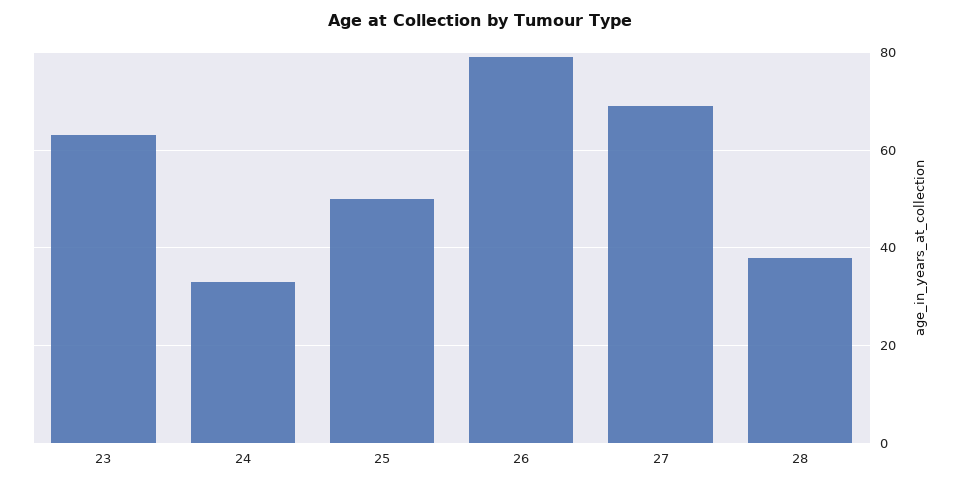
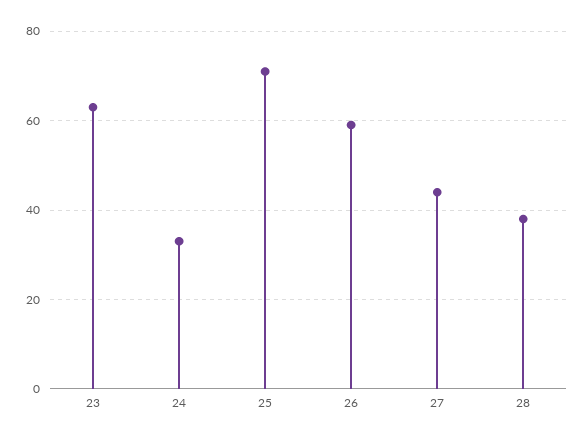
  {
    "23": 65,
    "24": 35,
-   "25": 50,
+   "25": 70,
-   "26": 80,
+   "26": 60,
-   "27": 70,
+   "27": 45,
    "28": 40
  }

